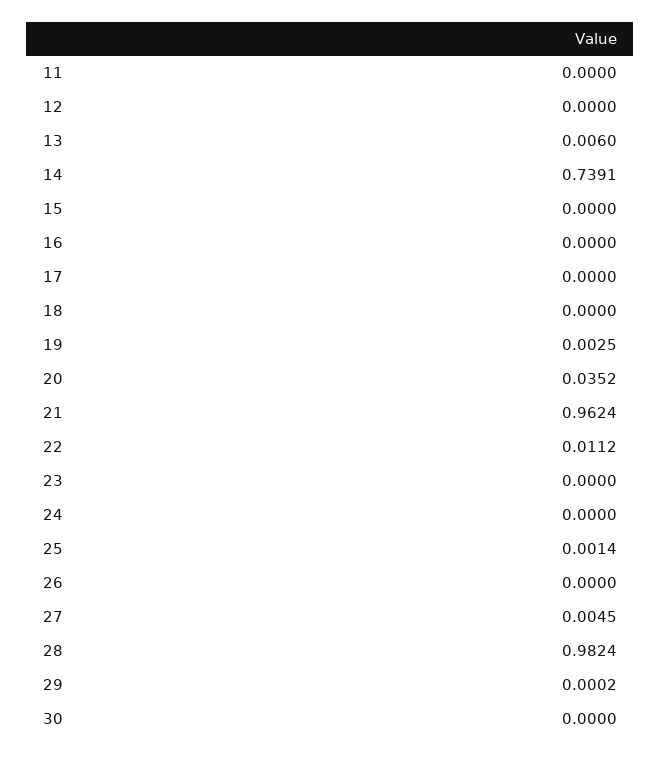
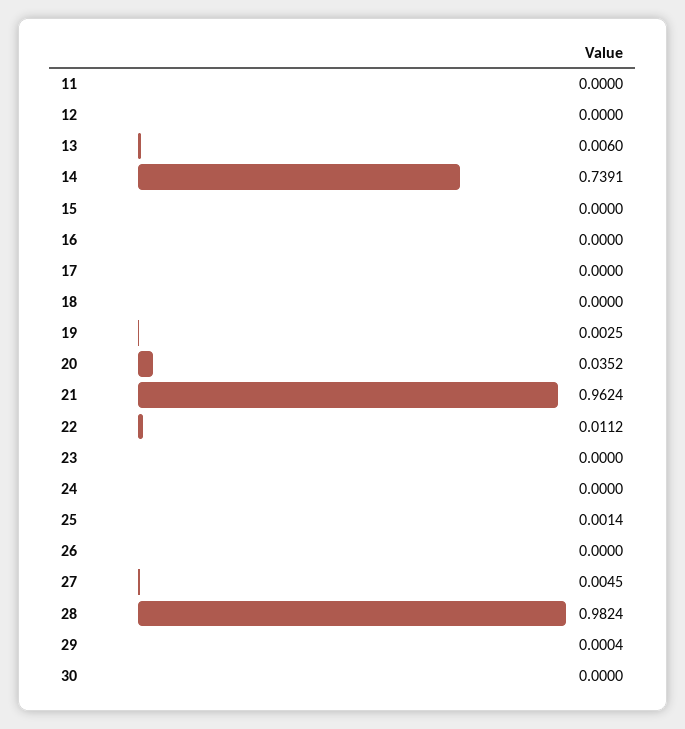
  {
    "11": 0,
    "12": 0,
    "13": 0.006,
    "14": 0.7391,
    "15": 0,
    "16": 0,
    "17": 0,
    "18": 0,
    "19": 0.0025,
    "20": 0.0352,
    "21": 0.9624,
    "22": 0.0112,
    "23": 0,
    "24": 0,
    "25": 0.0014,
    "26": 0,
    "27": 0.0045,
    "28": 0.9824,
-   "29": 0.0002,
+   "29": 0.0004,
    "30": 0
  }

